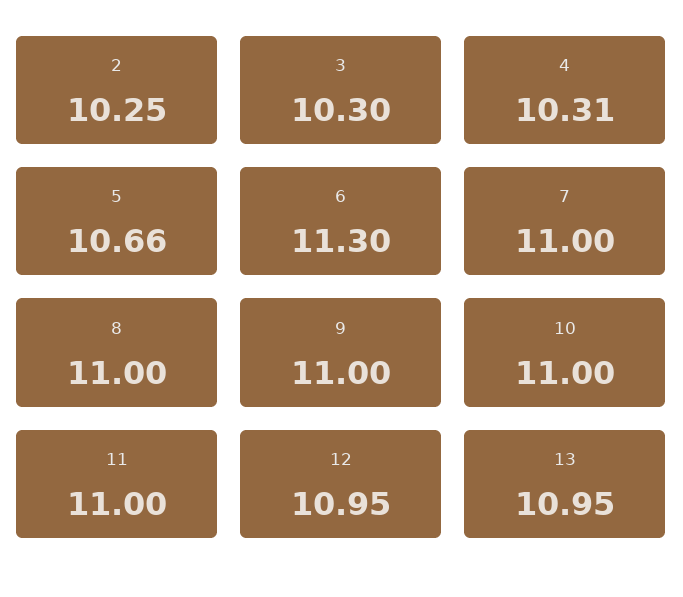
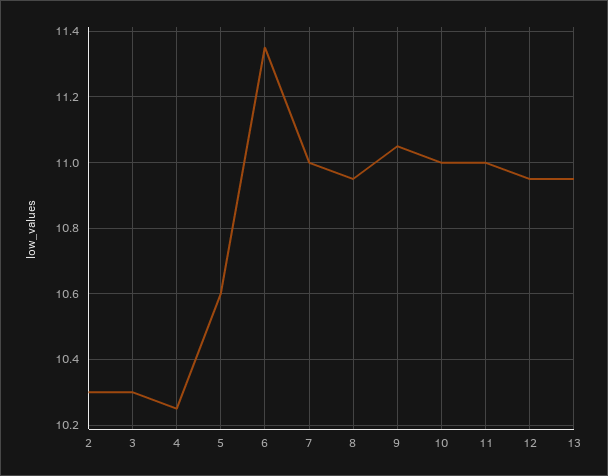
  {
-   "2": 10.25,
+   "2": 10.3,
    "3": 10.3,
-   "4": 10.31,
+   "4": 10.25,
-   "5": 10.66,
+   "5": 10.6,
-   "6": 11.3,
+   "6": 11.35,
    "7": 11,
-   "8": 11,
+   "8": 10.95,
-   "9": 11,
+   "9": 11.05,
    "10": 11,
    "11": 11,
    "12": 10.95,
    "13": 10.95
  }

